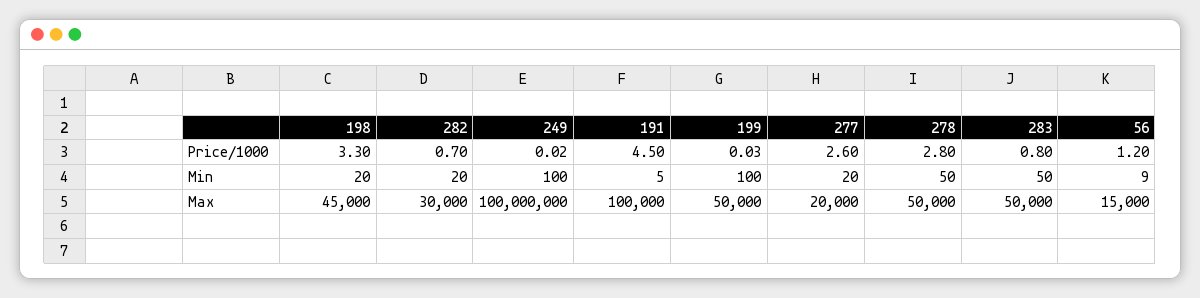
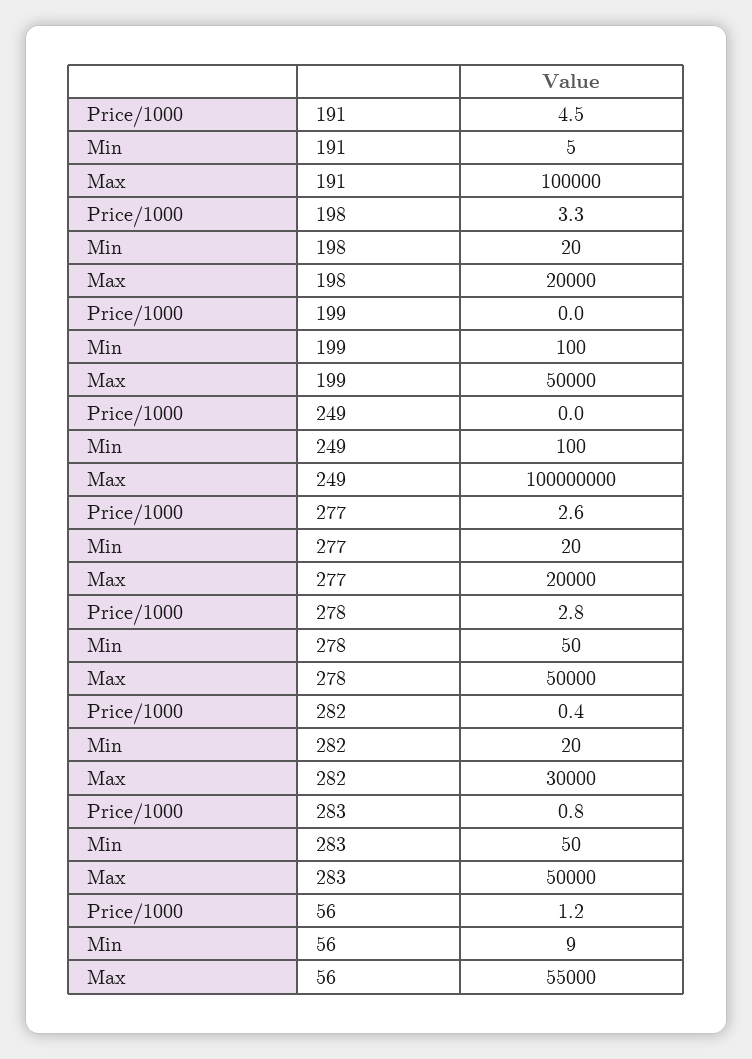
  {
    "198": {
      "Price/1000": 3.3,
      "Min": 20,
-     "Max": 45000
+     "Max": 20000
    },
    "282": {
-     "Price/1000": 0.7,
+     "Price/1000": 0.4,
      "Min": 20,
      "Max": 30000
    },
    "249": {
      "Price/1000": 0.02,
      "Min": 100,
      "Max": 100000000
    },
    "191": {
      "Price/1000": 4.5,
      "Min": 5,
      "Max": 100000
    },
    "199": {
      "Price/1000": 0.03,
      "Min": 100,
      "Max": 50000
    },
    "277": {
      "Price/1000": 2.6,
      "Min": 20,
      "Max": 20000
    },
    "278": {
      "Price/1000": 2.8,
      "Min": 50,
      "Max": 50000
    },
    "283": {
      "Price/1000": 0.8,
      "Min": 50,
      "Max": 50000
    },
    "56": {
      "Price/1000": 1.2,
      "Min": 9,
-     "Max": 15000
+     "Max": 55000
    }
  }

